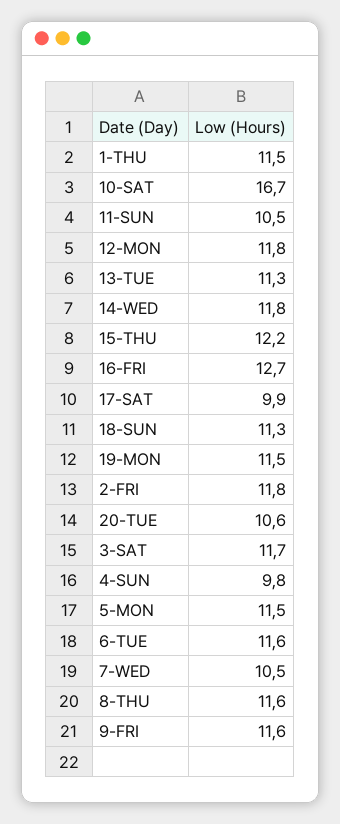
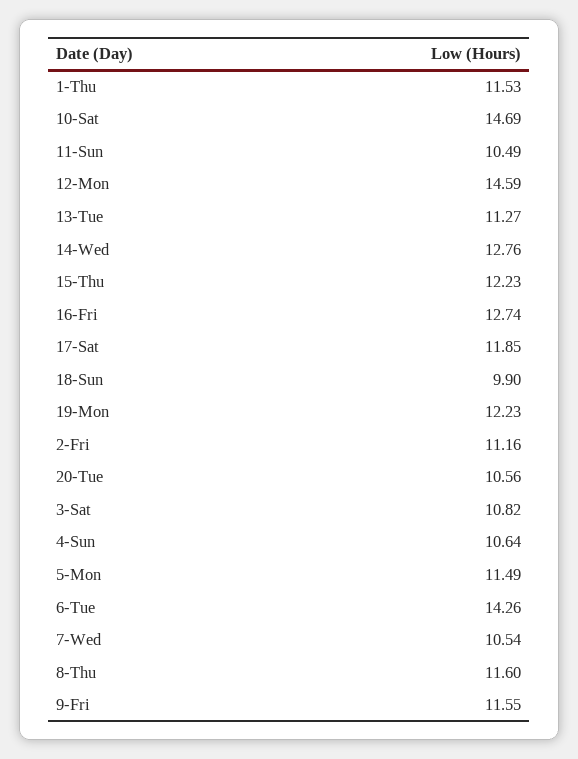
  {
    "1-THU": 11.53,
-   "10-SAT": 16.7,
+   "10-SAT": 14.69,
    "11-SUN": 10.49,
-   "12-MON": 11.8,
+   "12-MON": 14.59,
    "13-TUE": 11.27,
-   "14-WED": 11.8,
+   "14-WED": 12.76,
    "15-THU": 12.23,
    "16-FRI": 12.74,
-   "17-SAT": 9.9,
+   "17-SAT": 11.85,
-   "18-SUN": 11.3,
+   "18-SUN": 9.9,
-   "19-MON": 11.5,
+   "19-MON": 12.23,
-   "2-FRI": 11.8,
+   "2-FRI": 11.16,
    "20-TUE": 10.56,
-   "3-SAT": 11.7,
+   "3-SAT": 10.82,
-   "4-SUN": 9.8,
+   "4-SUN": 10.64,
    "5-MON": 11.49,
-   "6-TUE": 11.6,
+   "6-TUE": 14.26,
    "7-WED": 10.54,
    "8-THU": 11.6,
    "9-FRI": 11.55
  }

